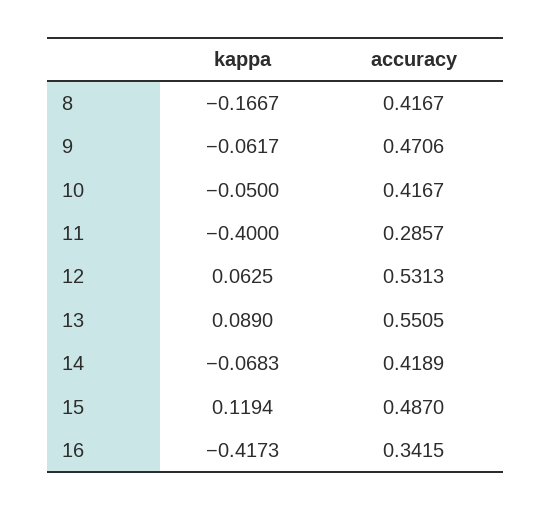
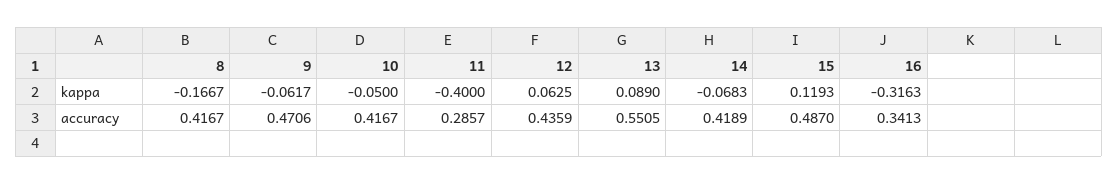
  {
    "kappa": {
      "8": -0.1667,
      "9": -0.0617,
      "10": -0.05,
      "11": -0.4,
      "12": 0.0625,
      "13": 0.089,
      "14": -0.0683,
-     "15": 0.1194,
+     "15": 0.1193,
-     "16": -0.4173
+     "16": -0.3163
    },
    "accuracy": {
      "8": 0.4167,
      "9": 0.4706,
      "10": 0.4167,
      "11": 0.2857,
-     "12": 0.5313,
+     "12": 0.4359,
      "13": 0.5505,
      "14": 0.4189,
      "15": 0.487,
-     "16": 0.3415
+     "16": 0.3413
    }
  }

